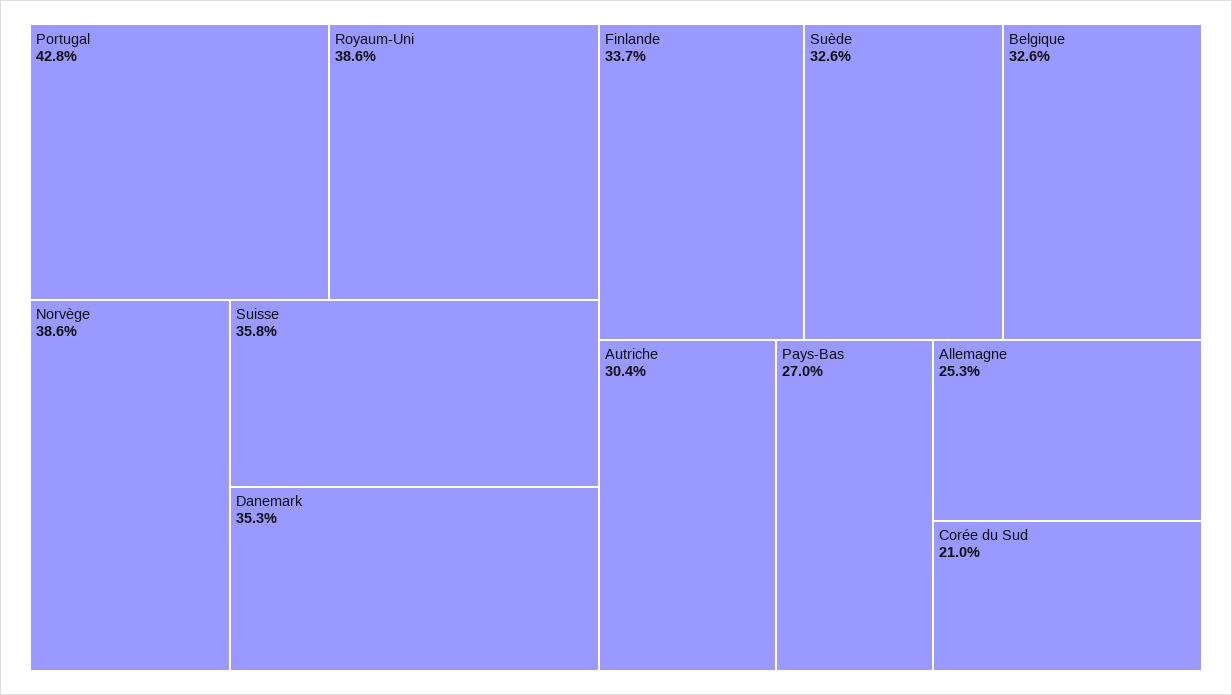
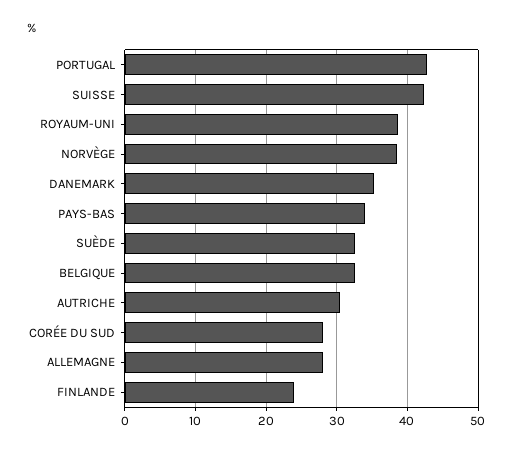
  {
    "Portugal": 42.8,
    "Royaum-Uni": 38.6,
    "Norvège": 38.6,
-   "Suisse": 35.8,
+   "Suisse": 42,
    "Danemark": 35.3,
-   "Finlande": 33.7,
+   "Finlande": 24,
    "Suède": 32.6,
    "Belgique": 32.6,
    "Autriche": 30.4,
-   "Pays-Bas": 27,
+   "Pays-Bas": 34,
-   "Allemagne": 25.3,
+   "Allemagne": 28,
-   "Corée du Sud": 21
+   "Corée du Sud": 28
  }

